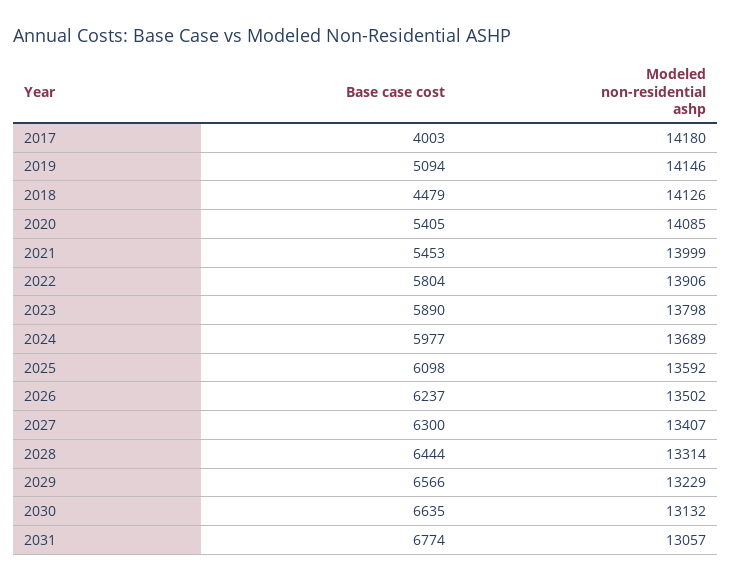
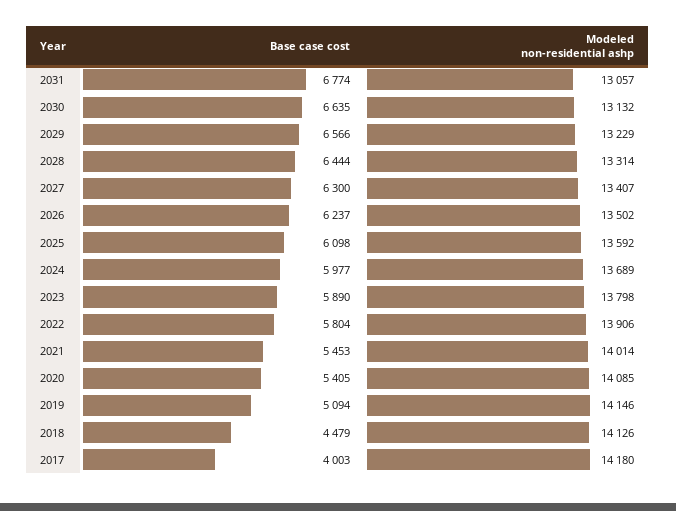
  {
    "Base case cost": {
      "2017": 4003,
      "2019": 5094,
      "2018": 4479,
      "2020": 5405,
      "2021": 5453,
      "2022": 5804,
      "2023": 5890,
      "2024": 5977,
      "2025": 6098,
      "2026": 6237,
      "2027": 6300,
      "2028": 6444,
      "2029": 6566,
      "2030": 6635,
      "2031": 6774
    },
    "Modeled non-residential ashp": {
      "2017": 14180,
      "2019": 14146,
      "2018": 14126,
      "2020": 14085,
-     "2021": 13999,
+     "2021": 14014,
      "2022": 13906,
      "2023": 13798,
      "2024": 13689,
      "2025": 13592,
      "2026": 13502,
      "2027": 13407,
      "2028": 13314,
      "2029": 13229,
      "2030": 13132,
      "2031": 13057
    }
  }

